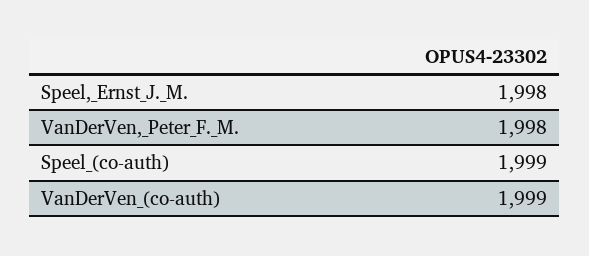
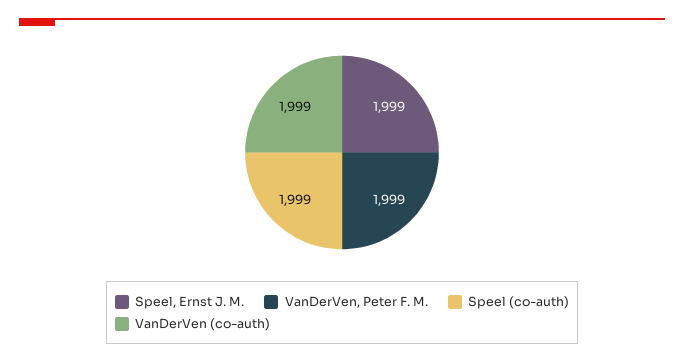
  {
-   "Speel,_Ernst_J._M.": 1998,
+   "Speel,_Ernst_J._M.": 1999,
-   "VanDerVen,_Peter_F._M.": 1998,
+   "VanDerVen,_Peter_F._M.": 1999,
    "Speel_(co-auth)": 1999,
    "VanDerVen_(co-auth)": 1999
  }

